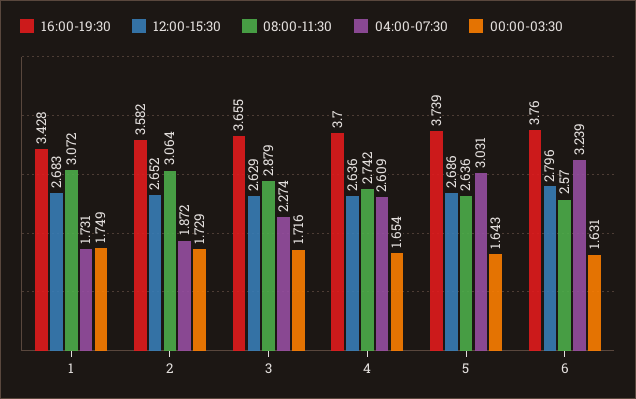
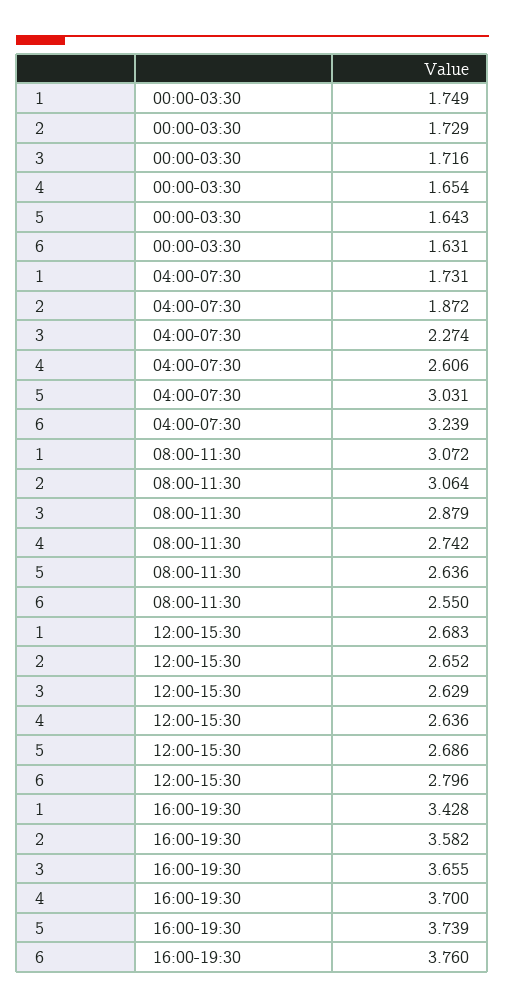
  {
    "16:00-19:30": {
      "1": 3.428,
      "2": 3.582,
      "3": 3.655,
      "4": 3.7,
      "5": 3.739,
      "6": 3.76
    },
    "12:00-15:30": {
      "1": 2.683,
      "2": 2.652,
      "3": 2.629,
      "4": 2.636,
      "5": 2.686,
      "6": 2.796
    },
    "08:00-11:30": {
      "1": 3.072,
      "2": 3.064,
      "3": 2.879,
      "4": 2.742,
      "5": 2.636,
-     "6": 2.57
+     "6": 2.55
    },
    "04:00-07:30": {
      "1": 1.731,
      "2": 1.872,
      "3": 2.274,
-     "4": 2.609,
+     "4": 2.606,
      "5": 3.031,
      "6": 3.239
    },
    "00:00-03:30": {
      "1": 1.749,
      "2": 1.729,
      "3": 1.716,
      "4": 1.654,
      "5": 1.643,
      "6": 1.631
    }
  }

